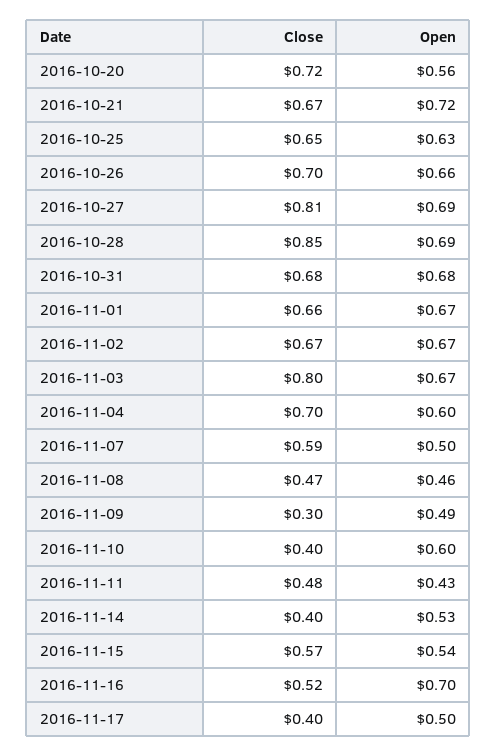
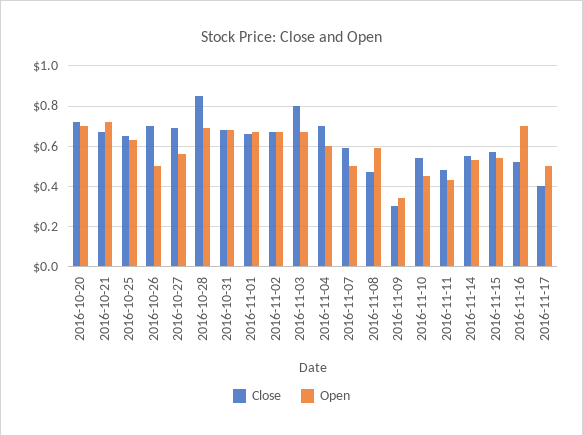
  {
    "Close": {
      "2016-10-20": 0.72,
      "2016-10-21": 0.67,
      "2016-10-25": 0.65,
      "2016-10-26": 0.7,
-     "2016-10-27": 0.81,
+     "2016-10-27": 0.7,
      "2016-10-28": 0.85,
      "2016-10-31": 0.68,
      "2016-11-01": 0.66,
      "2016-11-02": 0.67,
      "2016-11-03": 0.8,
      "2016-11-04": 0.7,
      "2016-11-07": 0.59,
      "2016-11-08": 0.47,
      "2016-11-09": 0.3,
-     "2016-11-10": 0.4,
+     "2016-11-10": 0.55,
      "2016-11-11": 0.48,
-     "2016-11-14": 0.4,
+     "2016-11-14": 0.55,
      "2016-11-15": 0.57,
      "2016-11-16": 0.52,
      "2016-11-17": 0.4
    },
    "Open": {
-     "2016-10-20": 0.56,
+     "2016-10-20": 0.7,
      "2016-10-21": 0.72,
      "2016-10-25": 0.63,
-     "2016-10-26": 0.66,
+     "2016-10-26": 0.5,
-     "2016-10-27": 0.69,
+     "2016-10-27": 0.55,
      "2016-10-28": 0.69,
      "2016-10-31": 0.68,
      "2016-11-01": 0.67,
      "2016-11-02": 0.67,
      "2016-11-03": 0.67,
      "2016-11-04": 0.6,
      "2016-11-07": 0.5,
-     "2016-11-08": 0.46,
+     "2016-11-08": 0.6,
-     "2016-11-09": 0.49,
+     "2016-11-09": 0.35,
-     "2016-11-10": 0.6,
+     "2016-11-10": 0.45,
      "2016-11-11": 0.43,
      "2016-11-14": 0.53,
      "2016-11-15": 0.54,
      "2016-11-16": 0.7,
      "2016-11-17": 0.5
    }
  }

